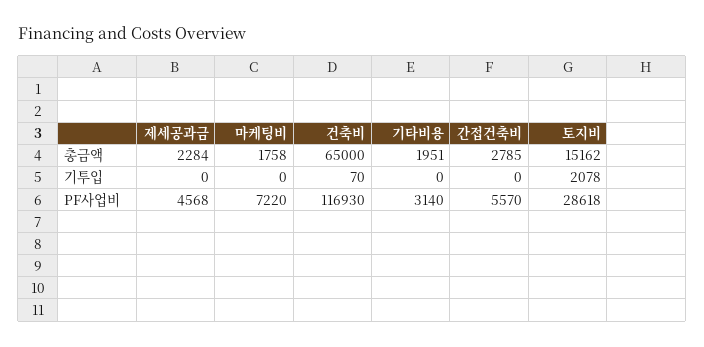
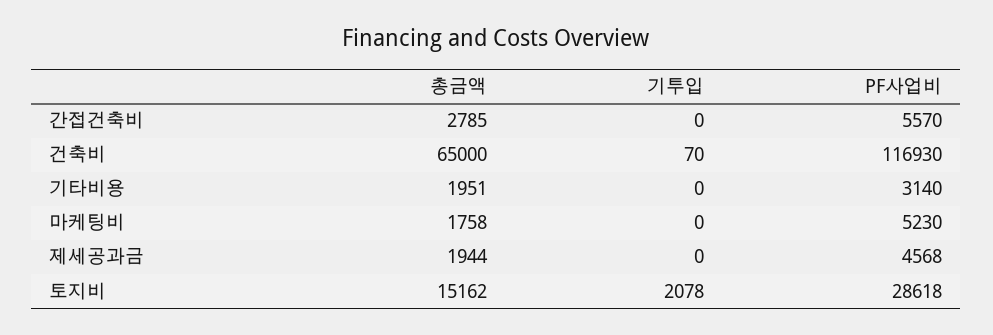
  {
    "제세공과금": {
-     "총금액": 2284,
+     "총금액": 1944,
      "기투입": 0,
      "PF사업비": 4568
    },
    "마케팅비": {
      "총금액": 1758,
      "기투입": 0,
-     "PF사업비": 7220
+     "PF사업비": 5230
    },
    "건축비": {
      "총금액": 65000,
      "기투입": 70,
      "PF사업비": 116930
    },
    "기타비용": {
      "총금액": 1951,
      "기투입": 0,
      "PF사업비": 3140
    },
    "간접건축비": {
      "총금액": 2785,
      "기투입": 0,
      "PF사업비": 5570
    },
    "토지비": {
      "총금액": 15162,
      "기투입": 2078,
      "PF사업비": 28618
    }
  }

